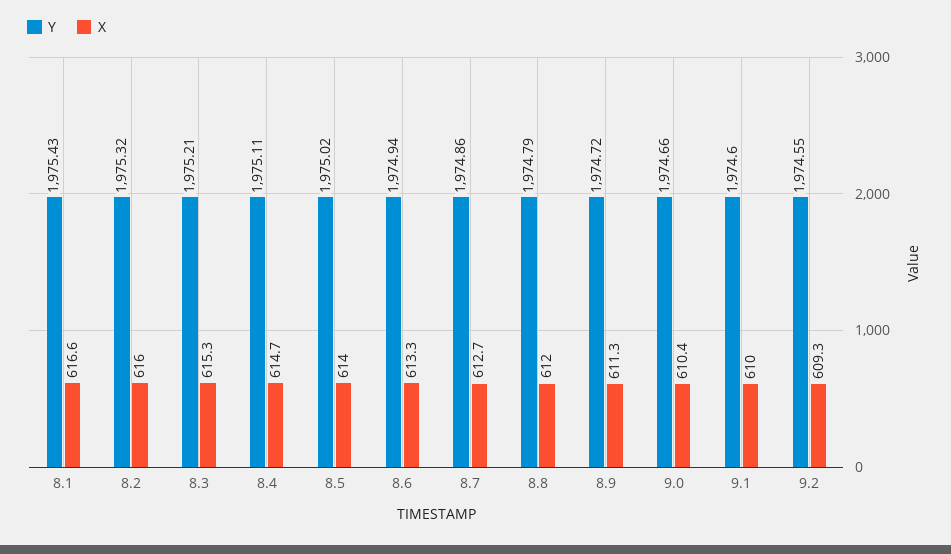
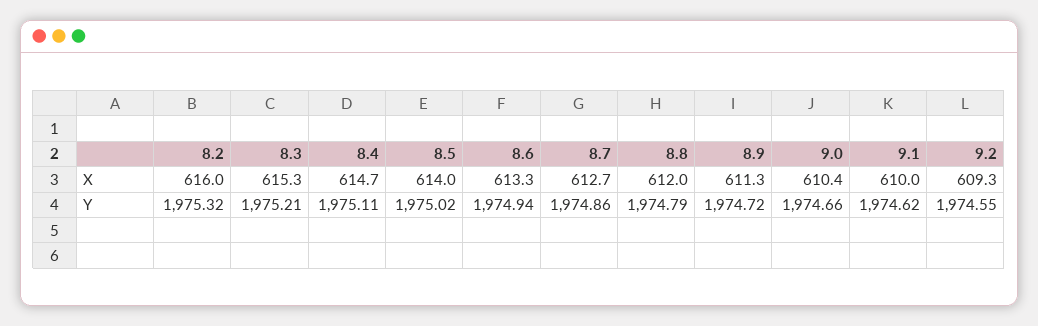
  {
    "Y": {
-     "8.1": 1975.43,
      "8.2": 1975.32,
      "8.3": 1975.21,
      "8.4": 1975.11,
      "8.5": 1975.02,
      "8.6": 1974.94,
      "8.7": 1974.86,
      "8.8": 1974.79,
      "8.9": 1974.72,
      "9.0": 1974.66,
-     "9.1": 1974.6,
+     "9.1": 1974.62,
      "9.2": 1974.55
    },
    "X": {
-     "8.1": 616.6,
      "8.2": 616,
      "8.3": 615.3,
      "8.4": 614.7,
      "8.5": 614,
      "8.6": 613.3,
      "8.7": 612.7,
      "8.8": 612,
      "8.9": 611.3,
      "9.0": 610.4,
      "9.1": 610,
      "9.2": 609.3
    }
  }

